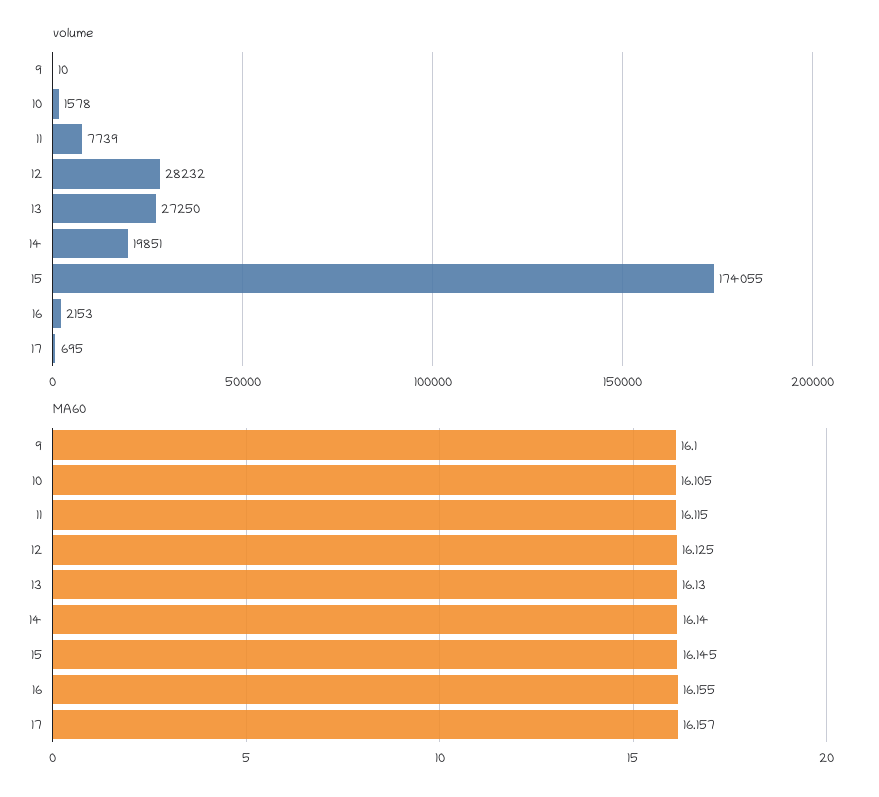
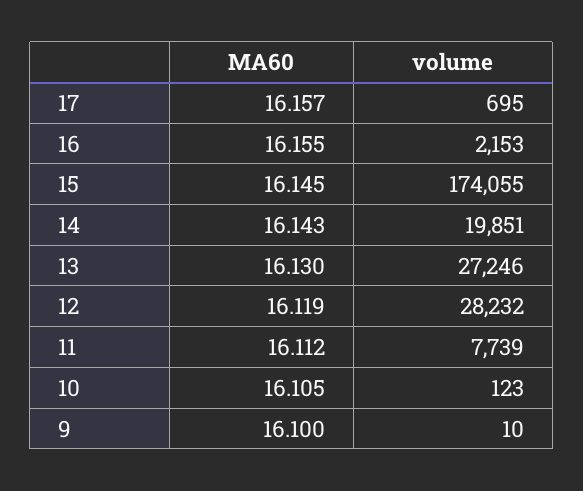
  {
    "volume": {
      "9": 10,
-     "10": 1578,
+     "10": 123,
      "11": 7739,
      "12": 28232,
-     "13": 27250,
+     "13": 27246,
      "14": 19851,
      "15": 174055,
      "16": 2153,
      "17": 695
    },
    "MA60": {
      "9": 16.1,
      "10": 16.105,
-     "11": 16.115,
+     "11": 16.112,
-     "12": 16.125,
+     "12": 16.119,
      "13": 16.13,
-     "14": 16.14,
+     "14": 16.143,
      "15": 16.145,
      "16": 16.155,
      "17": 16.157
    }
  }

